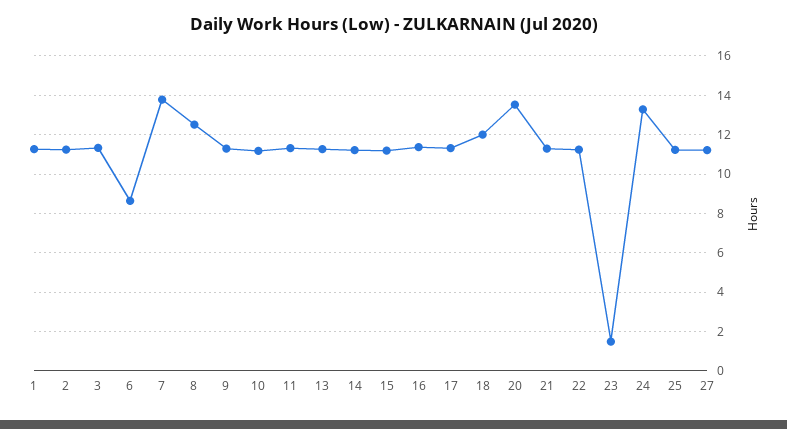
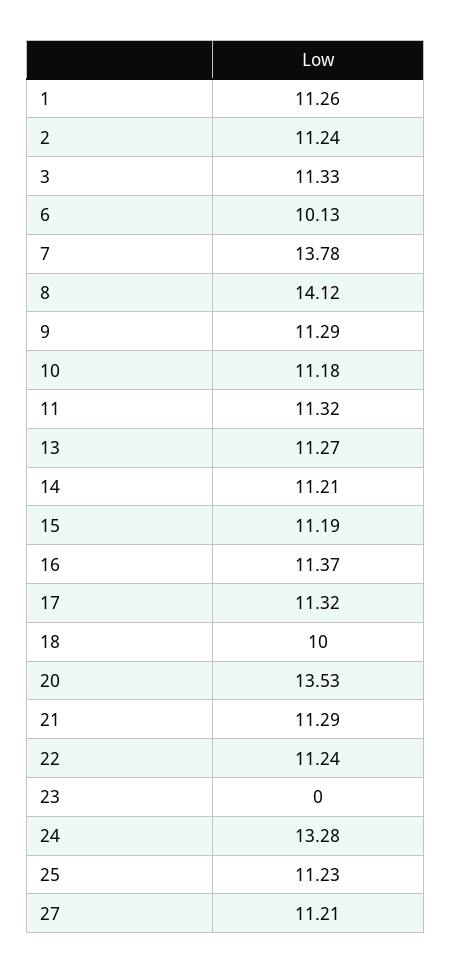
  {
    "1": 11.26,
    "2": 11.24,
    "3": 11.33,
-   "6": 8.5,
+   "6": 10.13,
    "7": 13.78,
-   "8": 12.5,
+   "8": 14.12,
    "9": 11.29,
    "10": 11.18,
    "11": 11.32,
    "13": 11.27,
    "14": 11.21,
    "15": 11.19,
    "16": 11.37,
    "17": 11.32,
-   "18": 12,
+   "18": 10,
    "20": 13.53,
    "21": 11.29,
    "22": 11.24,
-   "23": 1.5,
+   "23": 0,
    "24": 13.28,
    "25": 11.23,
    "27": 11.21
  }

